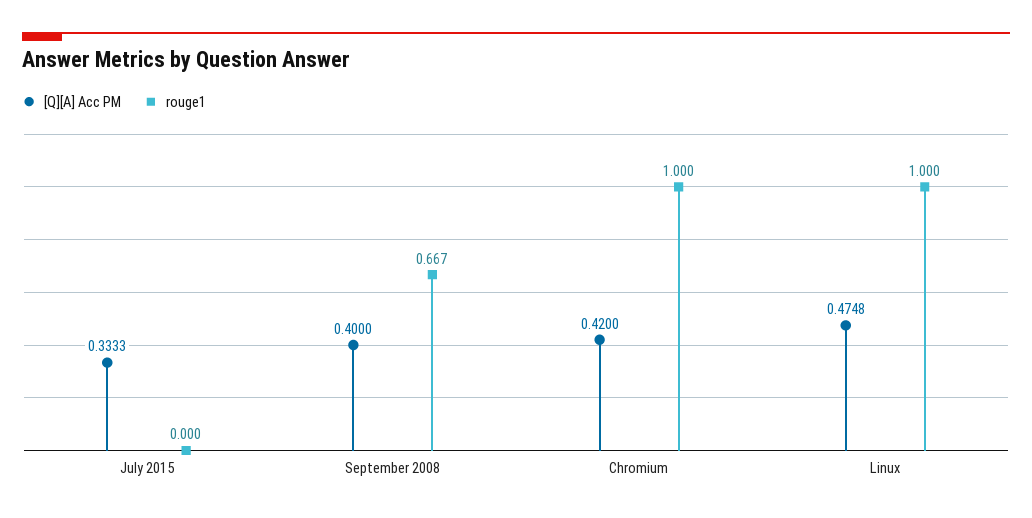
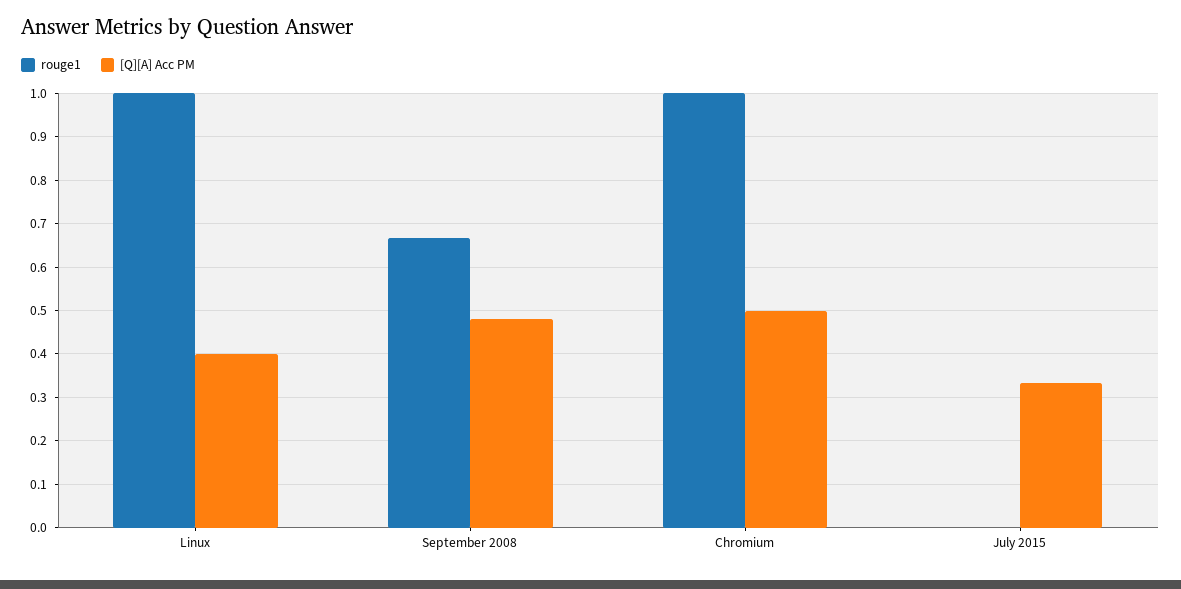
  {
    "[Q][A] Acc PM": {
      "July 2015": 0.3333,
-     "September 2008": 0.4,
+     "September 2008": 0.48,
-     "Chromium": 0.42,
+     "Chromium": 0.5,
-     "Linux": 0.4748
+     "Linux": 0.4
    },
    "rouge1": {
      "July 2015": 0,
      "September 2008": 0.667,
      "Chromium": 1,
      "Linux": 1
    }
  }

